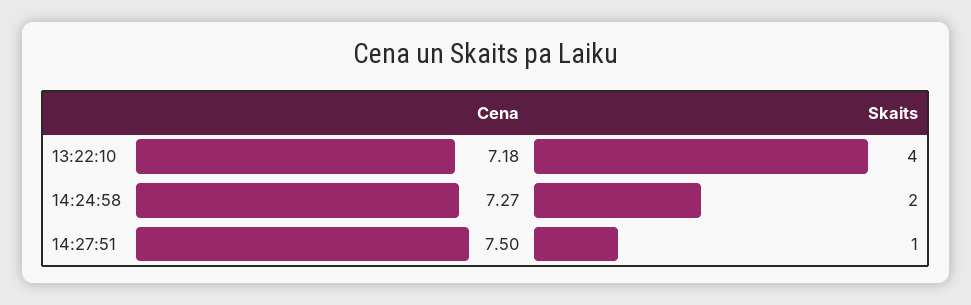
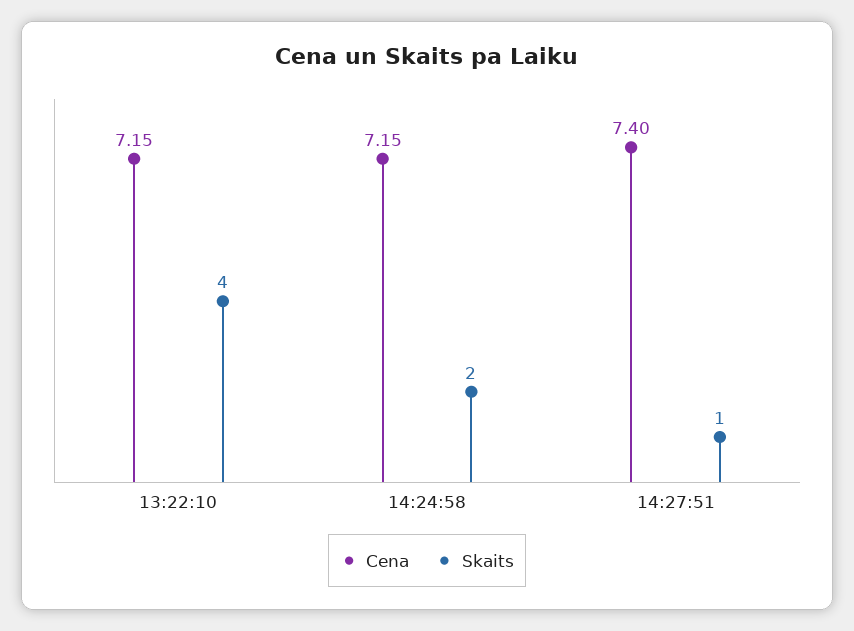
  {
    "Cena": {
-     "13:22:10": 7.18,
+     "13:22:10": 7.15,
-     "14:24:58": 7.27,
+     "14:24:58": 7.15,
-     "14:27:51": 7.5
+     "14:27:51": 7.4
    },
    "Skaits": {
      "13:22:10": 4,
      "14:24:58": 2,
      "14:27:51": 1
    }
  }

